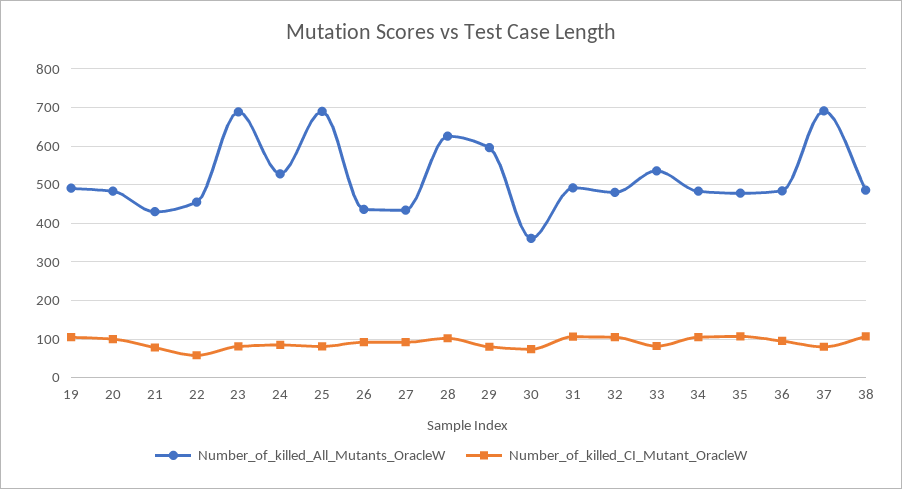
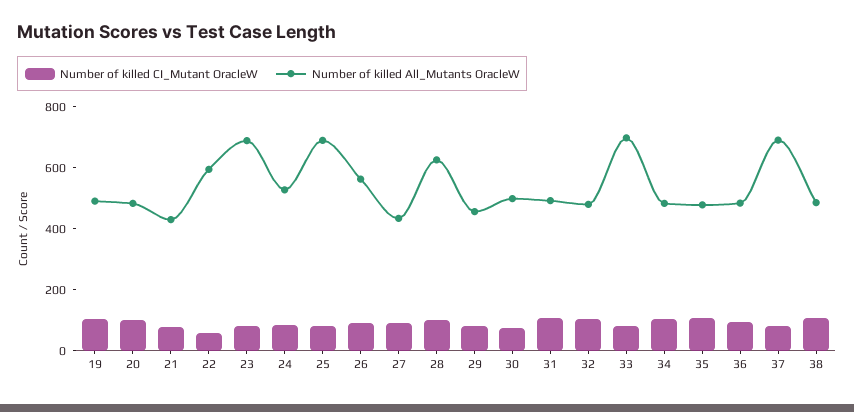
  {
    "Number_of_killed_All_Mutants_OracleW": {
      "19": 500,
      "20": 480,
      "21": 440,
-     "22": 460,
+     "22": 600,
      "23": 680,
      "24": 520,
      "25": 700,
-     "26": 440,
+     "26": 550,
      "27": 440,
      "28": 620,
-     "29": 600,
+     "29": 450,
-     "30": 360,
+     "30": 500,
      "31": 500,
      "32": 480,
-     "33": 540,
+     "33": 700,
      "34": 480,
      "35": 480,
      "36": 480,
      "37": 700,
      "38": 480
    },
    "Number_of_killed_CI_Mutant_OracleW": {
      "19": 100,
      "20": 100,
      "21": 80,
      "22": 60,
      "23": 80,
      "24": 80,
      "25": 80,
      "26": 100,
      "27": 100,
      "28": 100,
      "29": 80,
      "30": 80,
      "31": 100,
      "32": 100,
      "33": 80,
      "34": 100,
      "35": 100,
      "36": 100,
      "37": 80,
      "38": 100
    }
  }

